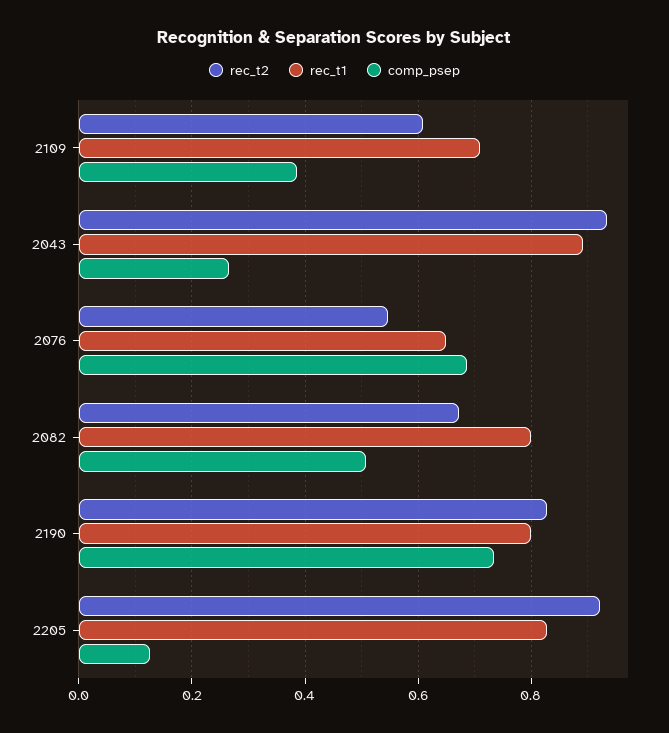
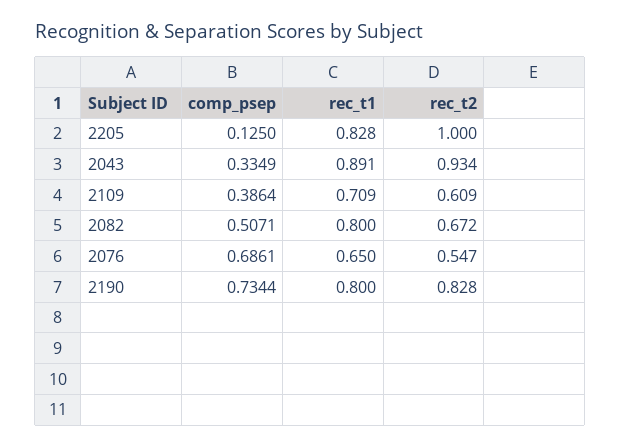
  {
    "rec_t2": {
      "2109": 0.609,
      "2043": 0.934,
      "2076": 0.547,
      "2082": 0.672,
      "2190": 0.828,
-     "2205": 0.92
+     "2205": 1
    },
    "rec_t1": {
      "2109": 0.709,
      "2043": 0.891,
      "2076": 0.65,
      "2082": 0.8,
      "2190": 0.8,
      "2205": 0.828
    },
    "comp_psep": {
      "2109": 0.3864,
-     "2043": 0.26,
+     "2043": 0.3349,
      "2076": 0.6861,
      "2082": 0.5071,
      "2190": 0.7344,
      "2205": 0.125
    }
  }

